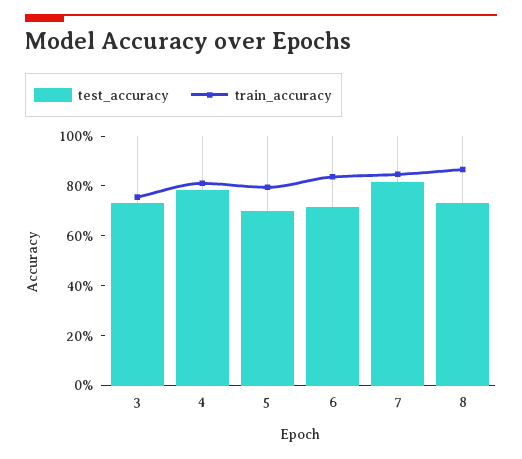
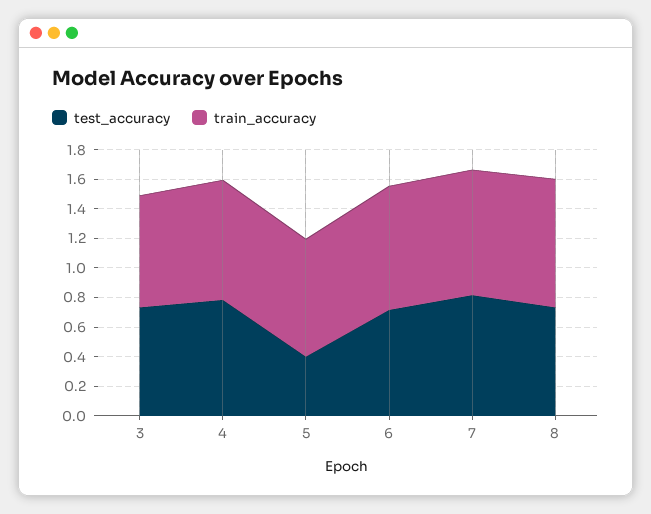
  {
    "test_accuracy": {
      "3": 0.75,
      "4": 0.8,
-     "5": 0.7,
+     "5": 0.4,
      "6": 0.7,
      "7": 0.8,
      "8": 0.75
    },
    "train_accuracy": {
      "3": 0.75,
      "4": 0.8,
      "5": 0.8,
      "6": 0.85,
      "7": 0.85,
      "8": 0.85
    }
  }

